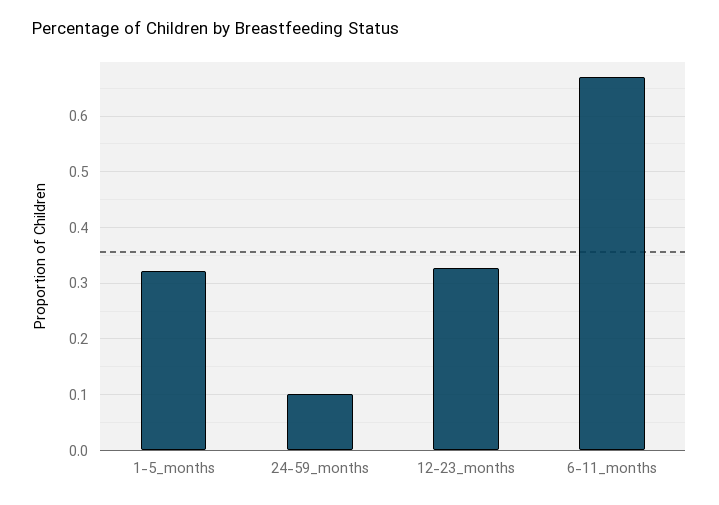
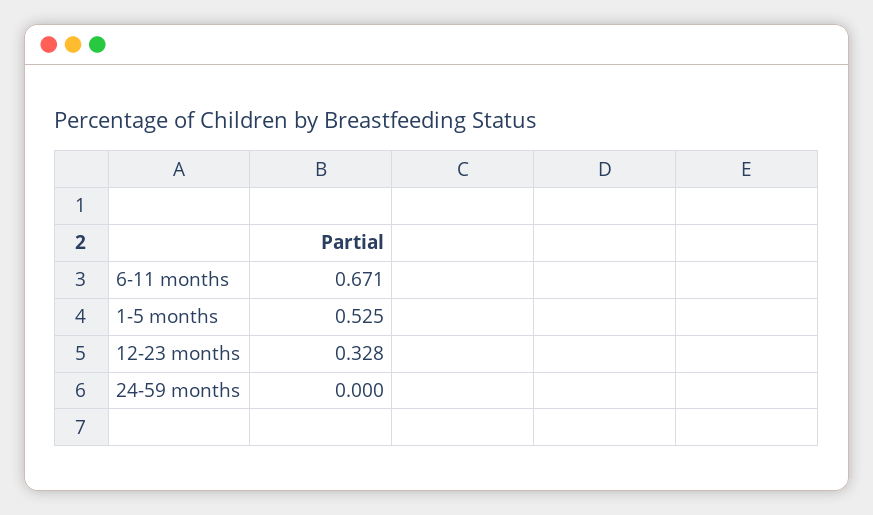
  {
-   "1-5_months": 0.32,
+   "1-5_months": 0.525,
-   "24-59_months": 0.1,
+   "24-59_months": 0,
    "12-23_months": 0.328,
    "6-11_months": 0.671
  }

